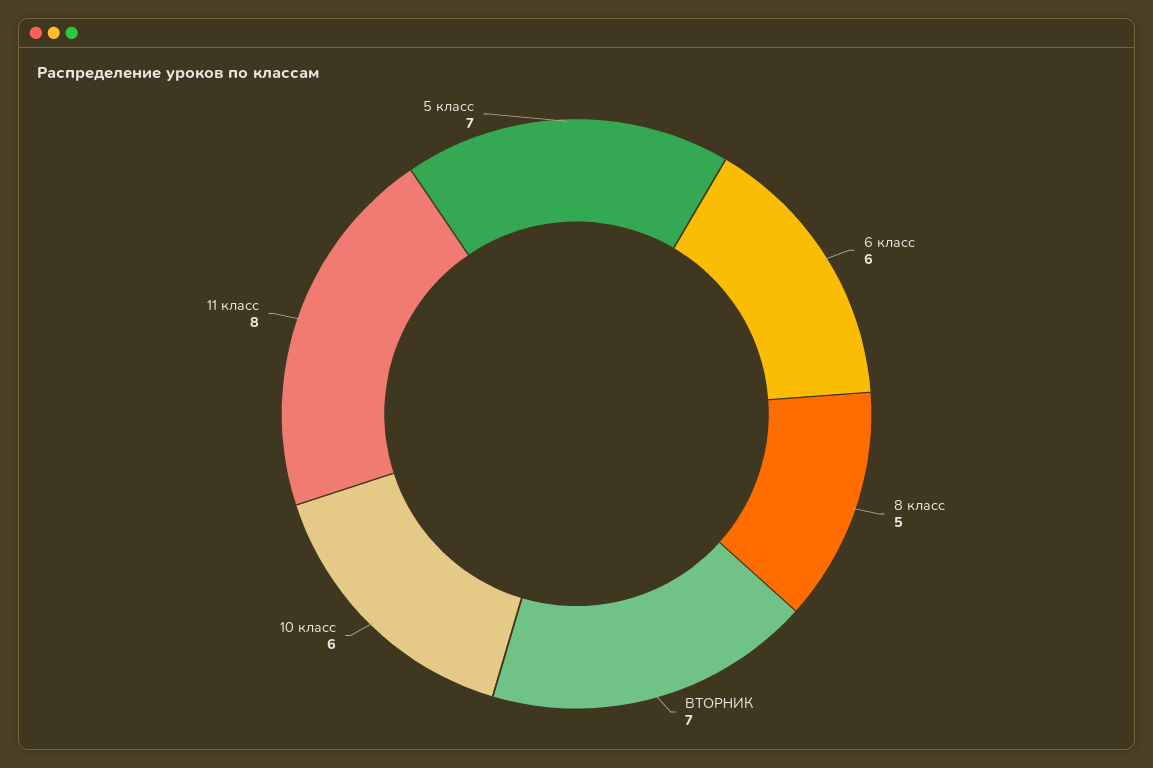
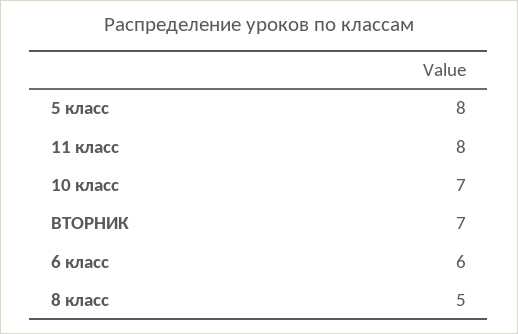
  {
    "6 класс": 6,
    "8 класс": 5,
    "ВТОРНИК": 7,
-   "10 класс": 6,
+   "10 класс": 7,
    "11 класс": 8,
-   "5 класс": 7
+   "5 класс": 8
  }

